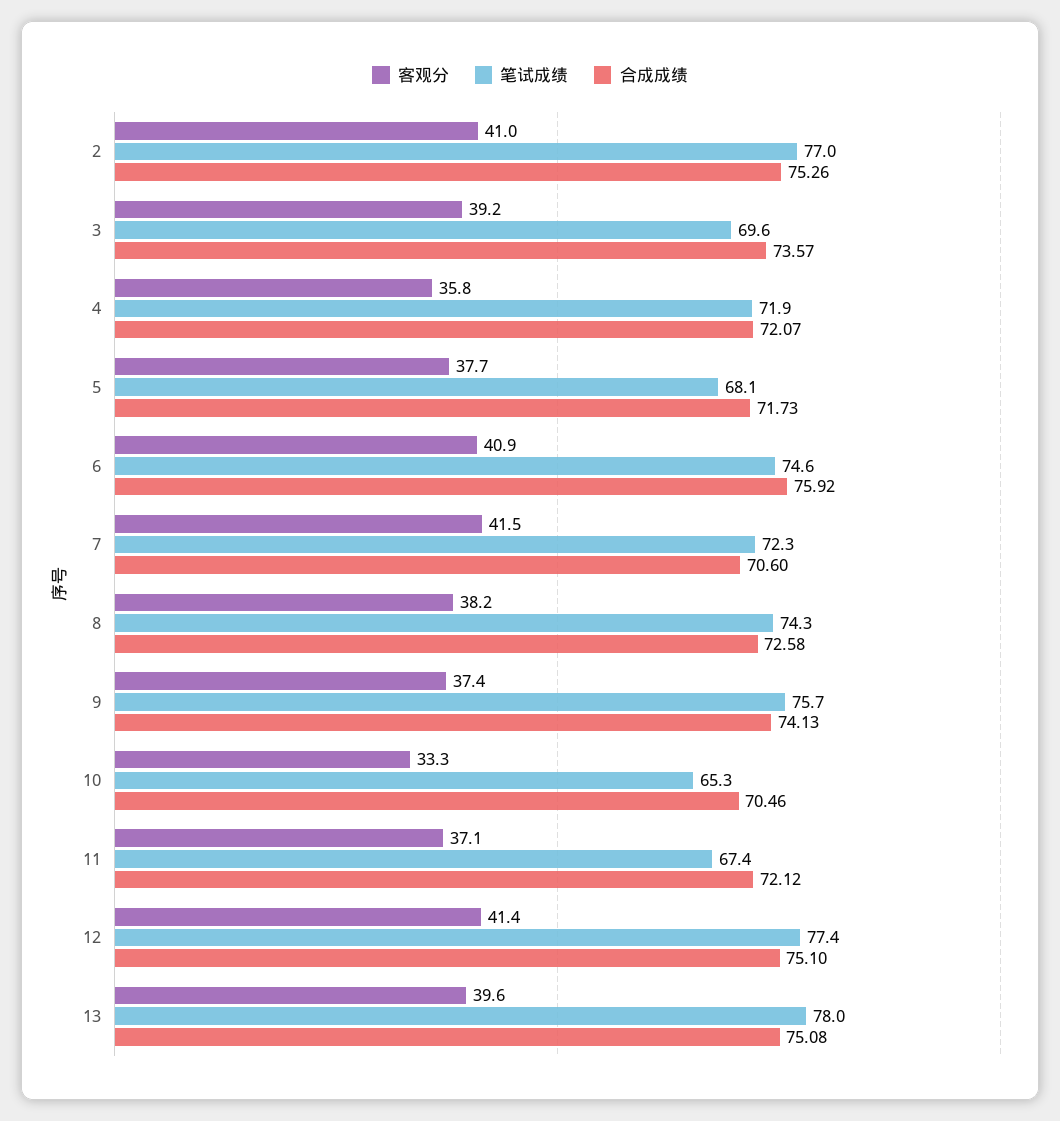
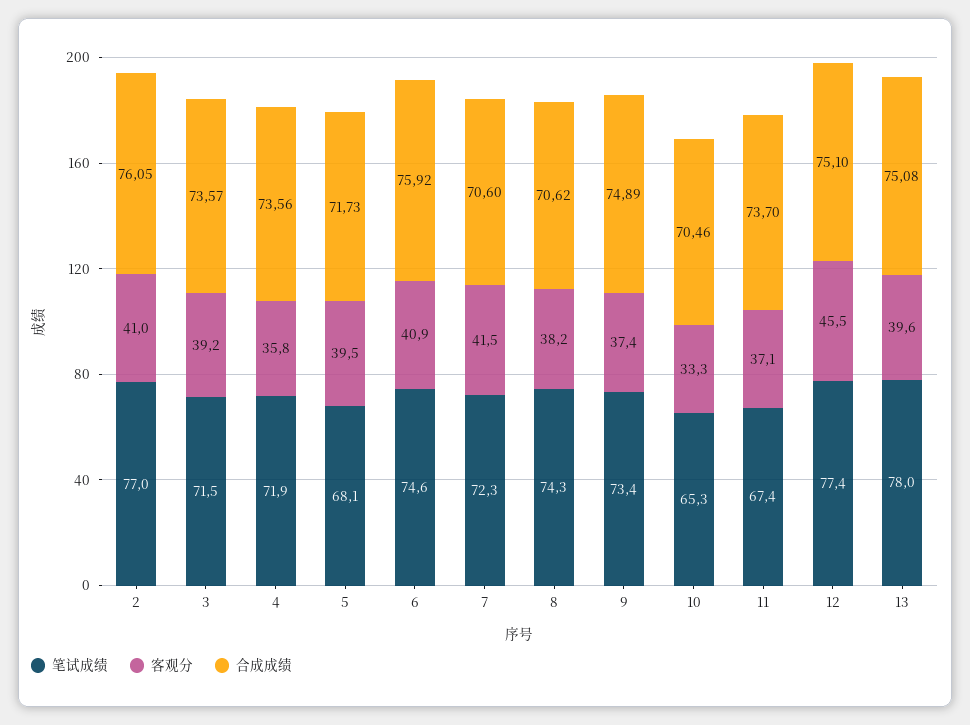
  {
    "客观分": {
      "2": 41,
      "3": 39.2,
      "4": 35.8,
-     "5": 37.7,
+     "5": 39.5,
      "6": 40.9,
      "7": 41.5,
      "8": 38.2,
      "9": 37.4,
      "10": 33.3,
      "11": 37.1,
-     "12": 41.4,
+     "12": 45.5,
      "13": 39.6
    },
    "笔试成绩": {
      "2": 77,
-     "3": 69.6,
+     "3": 71.5,
      "4": 71.9,
      "5": 68.1,
      "6": 74.6,
      "7": 72.3,
      "8": 74.3,
-     "9": 75.7,
+     "9": 73.4,
      "10": 65.3,
      "11": 67.4,
      "12": 77.4,
      "13": 78
    },
    "合成成绩": {
-     "2": 75.26,
+     "2": 76.05,
      "3": 73.57,
-     "4": 72.07,
+     "4": 73.56,
      "5": 71.73,
      "6": 75.92,
      "7": 70.6,
-     "8": 72.58,
+     "8": 70.62,
-     "9": 74.13,
+     "9": 74.89,
      "10": 70.46,
-     "11": 72.12,
+     "11": 73.7,
      "12": 75.1,
      "13": 75.08
    }
  }

